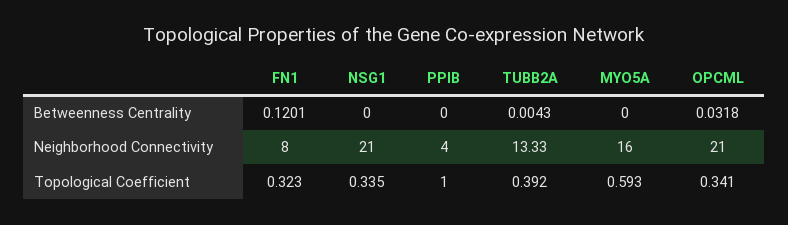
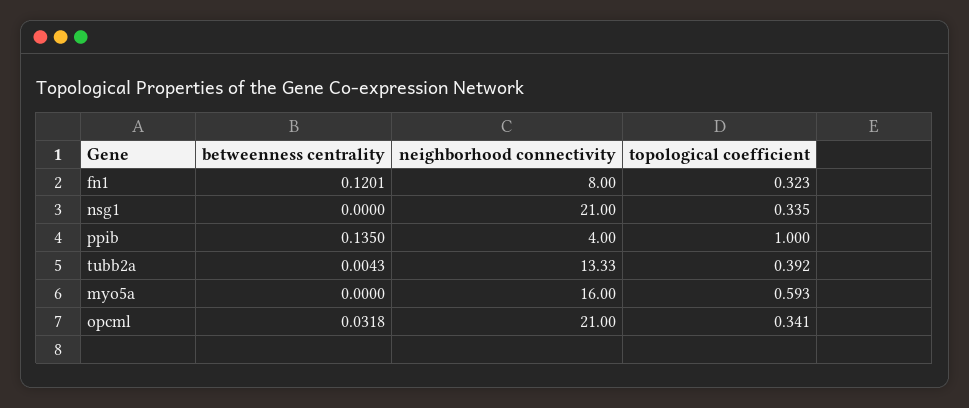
  {
    "FN1": {
      "Betweenness Centrality": 0.1201,
      "Neighborhood Connectivity": 8,
      "Topological Coefficient": 0.323
    },
    "NSG1": {
      "Betweenness Centrality": 0,
      "Neighborhood Connectivity": 21,
      "Topological Coefficient": 0.335
    },
    "PPIB": {
-     "Betweenness Centrality": 0,
+     "Betweenness Centrality": 0.135,
      "Neighborhood Connectivity": 4,
      "Topological Coefficient": 1
    },
    "TUBB2A": {
      "Betweenness Centrality": 0.0043,
      "Neighborhood Connectivity": 13.33,
      "Topological Coefficient": 0.392
    },
    "MYO5A": {
      "Betweenness Centrality": 0,
      "Neighborhood Connectivity": 16,
      "Topological Coefficient": 0.593
    },
    "OPCML": {
      "Betweenness Centrality": 0.0318,
      "Neighborhood Connectivity": 21,
      "Topological Coefficient": 0.341
    }
  }

